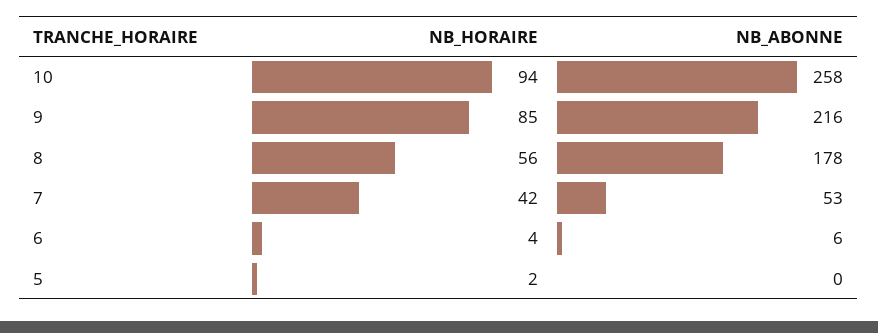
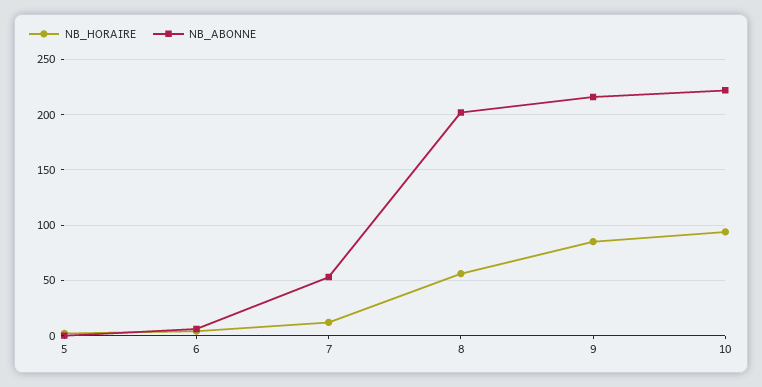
  {
    "NB_HORAIRE": {
      "10": 94,
      "9": 85,
      "8": 56,
-     "7": 42,
+     "7": 10,
      "6": 4,
      "5": 2
    },
    "NB_ABONNE": {
-     "10": 258,
+     "10": 220,
      "9": 216,
-     "8": 178,
+     "8": 200,
      "7": 53,
      "6": 6,
      "5": 0
    }
  }

